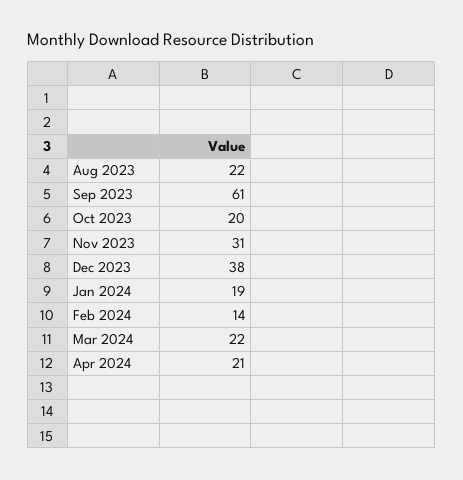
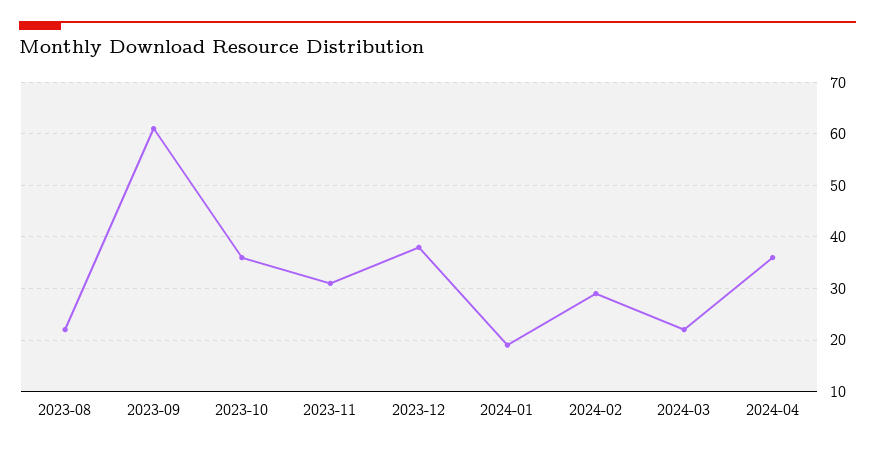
  {
    "Aug 2023": 22,
    "Sep 2023": 61,
-   "Oct 2023": 20,
+   "Oct 2023": 35,
    "Nov 2023": 31,
    "Dec 2023": 38,
    "Jan 2024": 19,
-   "Feb 2024": 14,
+   "Feb 2024": 30,
    "Mar 2024": 22,
-   "Apr 2024": 21
+   "Apr 2024": 35
  }

